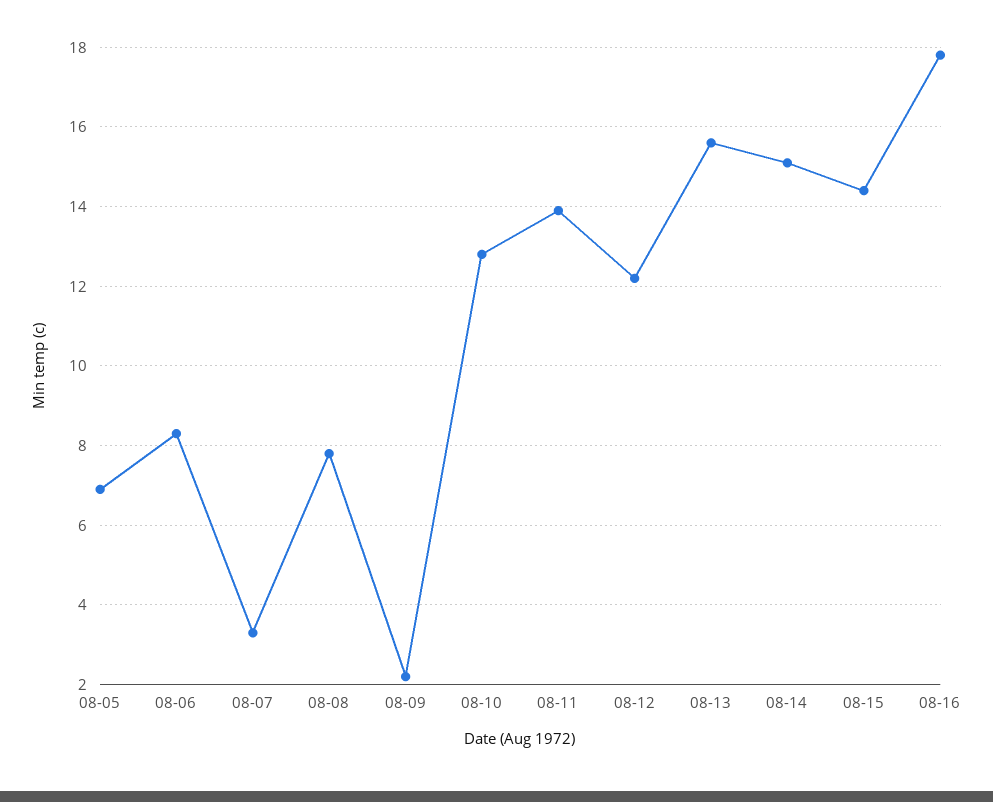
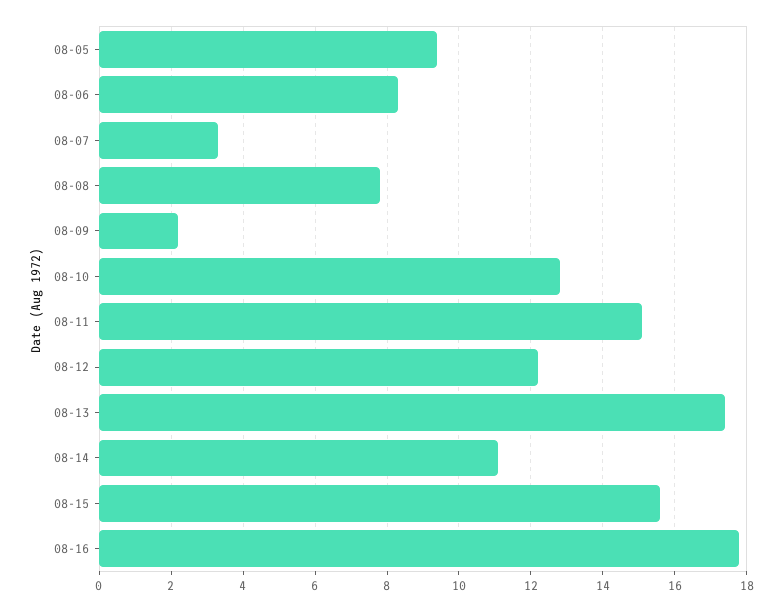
  {
-   "08-05": 7,
+   "08-05": 9.5,
    "08-06": 8.5,
    "08-07": 3.5,
    "08-08": 8,
    "08-09": 2,
    "08-10": 13,
-   "08-11": 14,
+   "08-11": 15,
    "08-12": 12,
-   "08-13": 15.5,
+   "08-13": 17.5,
-   "08-14": 15,
+   "08-14": 11,
-   "08-15": 14.5,
+   "08-15": 15.5,
    "08-16": 18
  }

